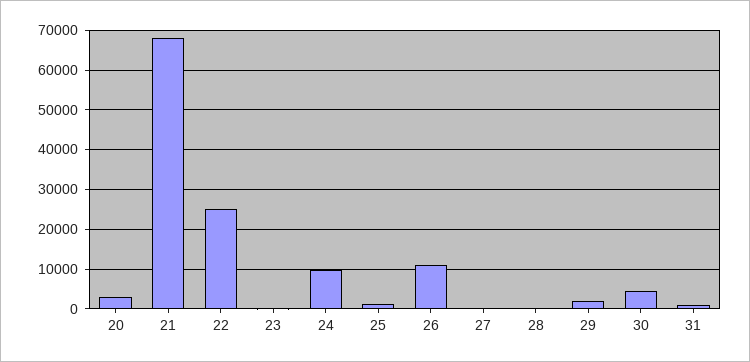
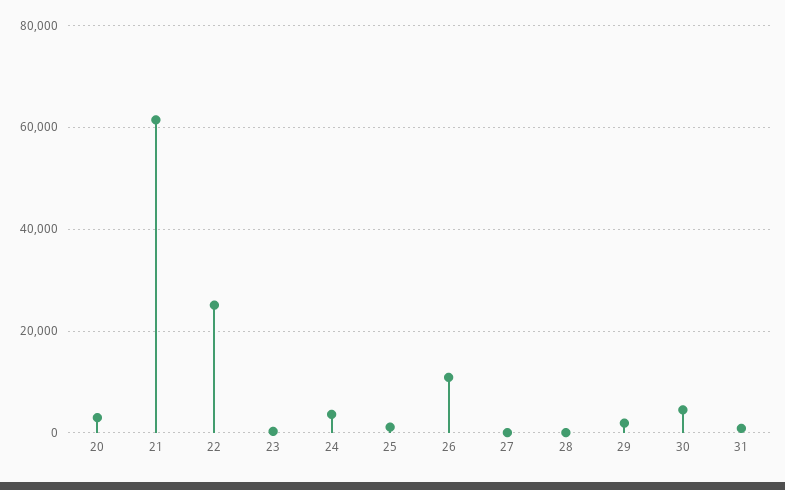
  {
    "20": 2000,
-   "21": 68000,
+   "21": 62000,
    "22": 26000,
    "23": 0,
-   "24": 10000,
+   "24": 4000,
    "25": 2000,
    "26": 10000,
    "27": 0,
    "28": 0,
    "29": 2000,
    "30": 4000,
    "31": 0
  }

